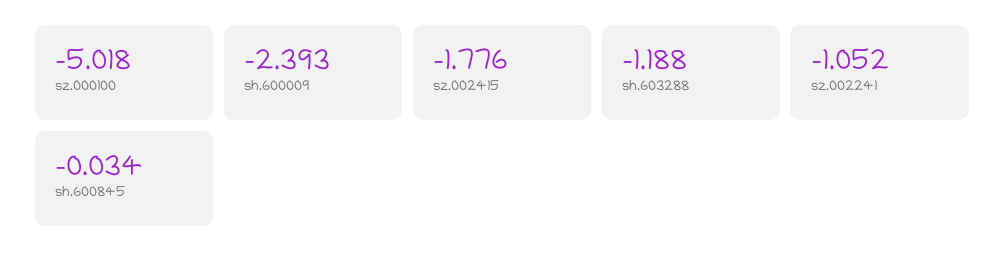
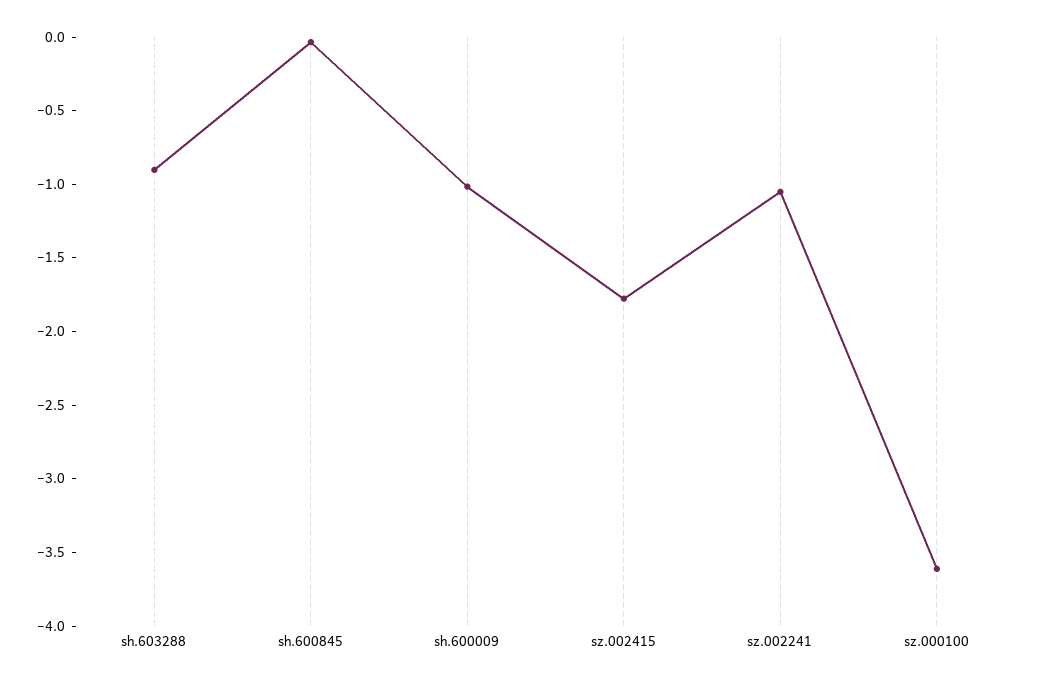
  {
-   "sz.000100": -5.018,
+   "sz.000100": -3.6,
-   "sh.600009": -2.393,
+   "sh.600009": -1,
    "sz.002415": -1.776,
-   "sh.603288": -1.188,
+   "sh.603288": -0.9,
    "sz.002241": -1.052,
    "sh.600845": -0.034
  }

